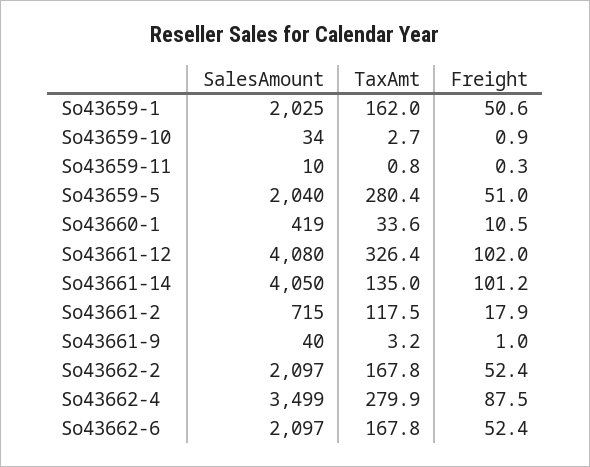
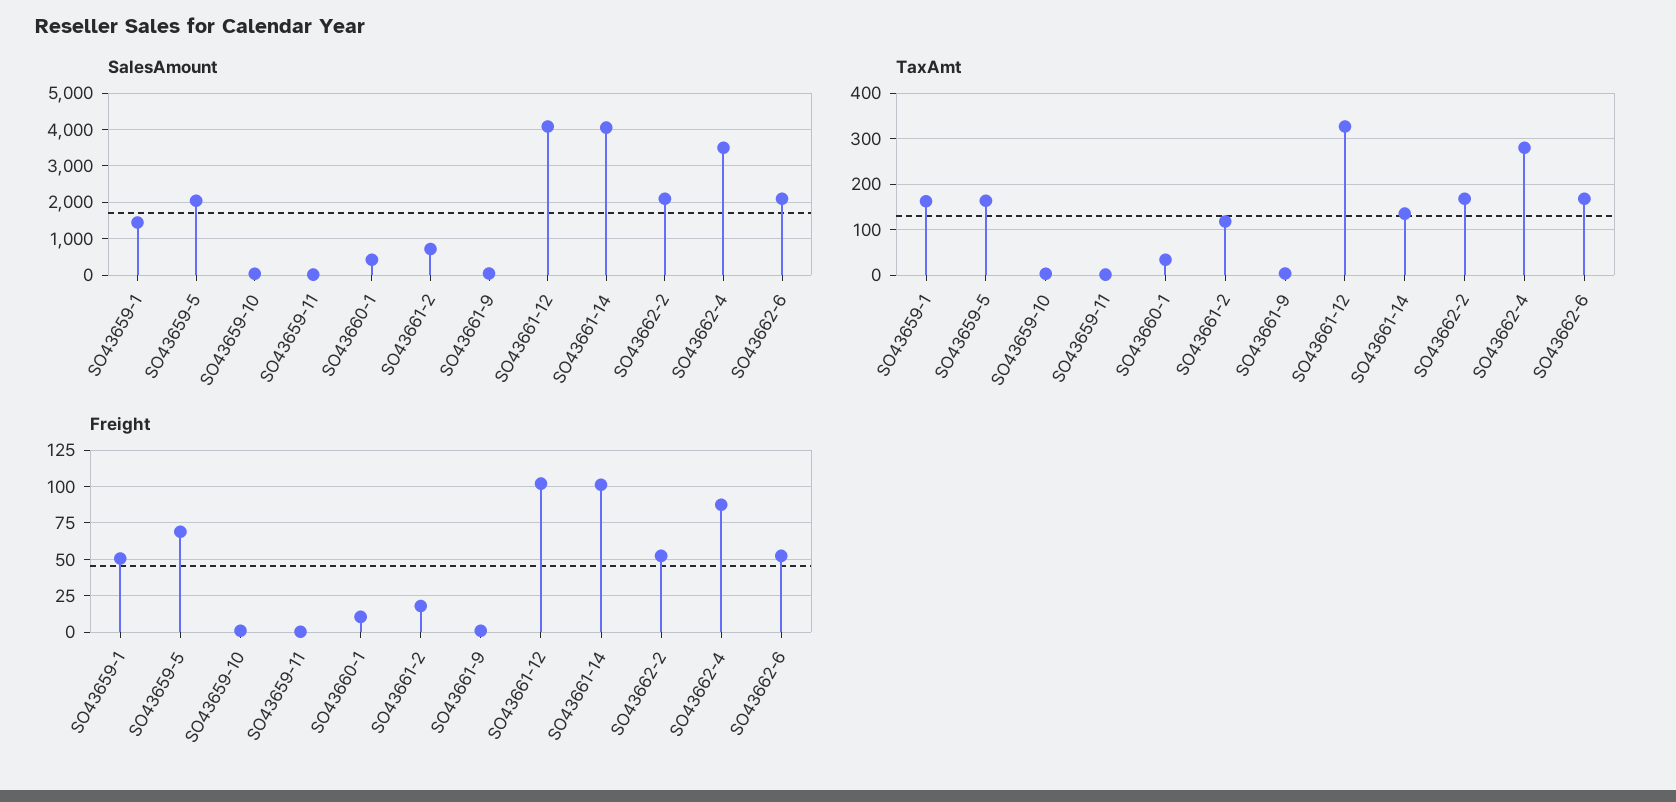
  {
    "SalesAmount": {
-     "So43659-1": 2025,
+     "So43659-1": 1400,
      "So43659-10": 34,
      "So43659-11": 10,
      "So43659-5": 2040,
      "So43660-1": 419,
      "So43661-12": 4080,
      "So43661-14": 4050,
      "So43661-2": 715,
      "So43661-9": 40,
      "So43662-2": 2097,
      "So43662-4": 3499,
      "So43662-6": 2097
    },
    "TaxAmt": {
      "So43659-1": 162,
      "So43659-10": 2.7,
      "So43659-11": 0.8,
-     "So43659-5": 280.4,
+     "So43659-5": 160,
      "So43660-1": 33.6,
      "So43661-12": 326.4,
      "So43661-14": 135,
      "So43661-2": 117.5,
      "So43661-9": 3.2,
      "So43662-2": 167.8,
      "So43662-4": 279.9,
      "So43662-6": 167.8
    },
    "Freight": {
      "So43659-1": 50.6,
      "So43659-10": 0.9,
      "So43659-11": 0.3,
-     "So43659-5": 51,
+     "So43659-5": 70,
      "So43660-1": 10.5,
      "So43661-12": 102,
      "So43661-14": 101.2,
      "So43661-2": 17.9,
      "So43661-9": 1,
      "So43662-2": 52.4,
      "So43662-4": 87.5,
      "So43662-6": 52.4
    }
  }

